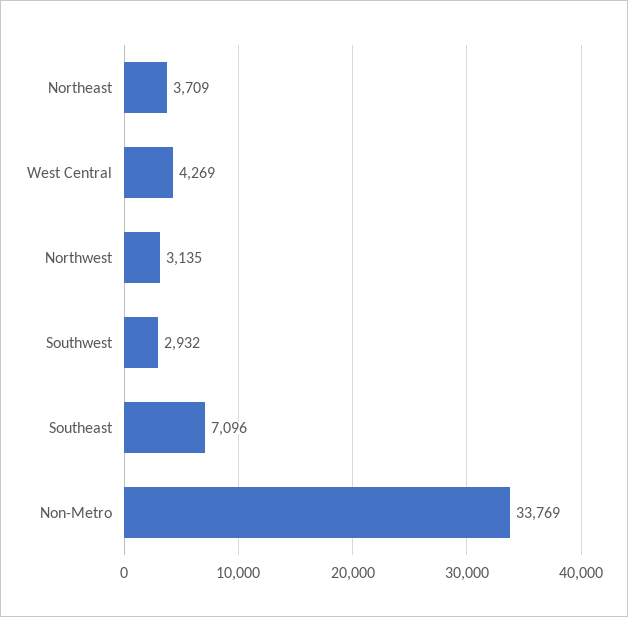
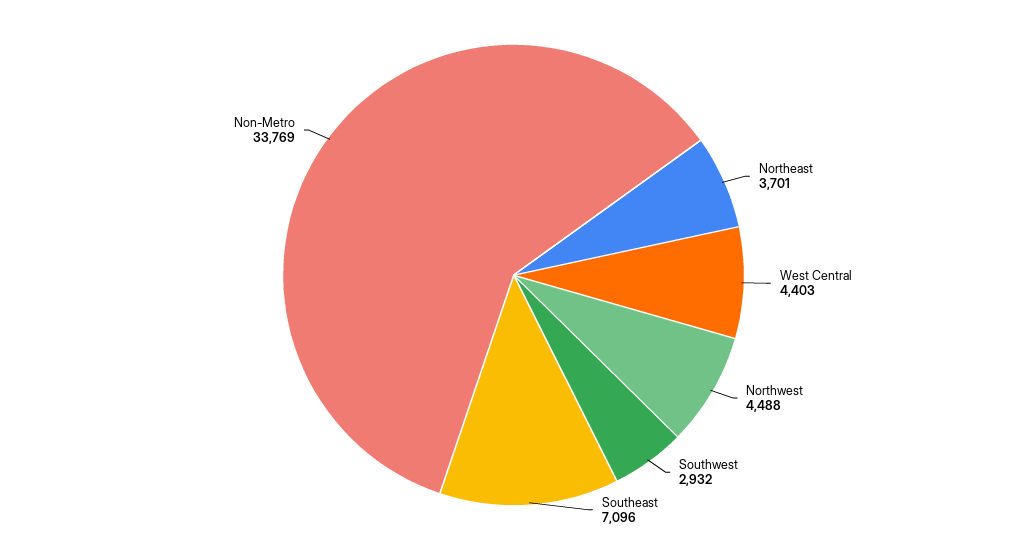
  {
-   "Northeast": 3709,
+   "Northeast": 3701,
-   "West Central": 4269,
+   "West Central": 4403,
-   "Northwest": 3135,
+   "Northwest": 4488,
    "Southwest": 2932,
    "Southeast": 7096,
    "Non-Metro": 33769
  }

